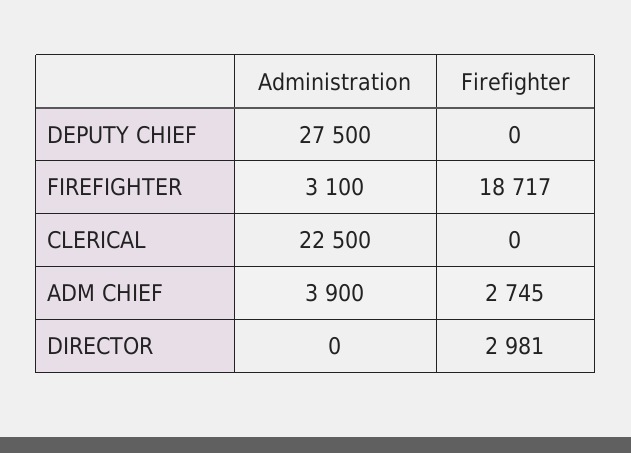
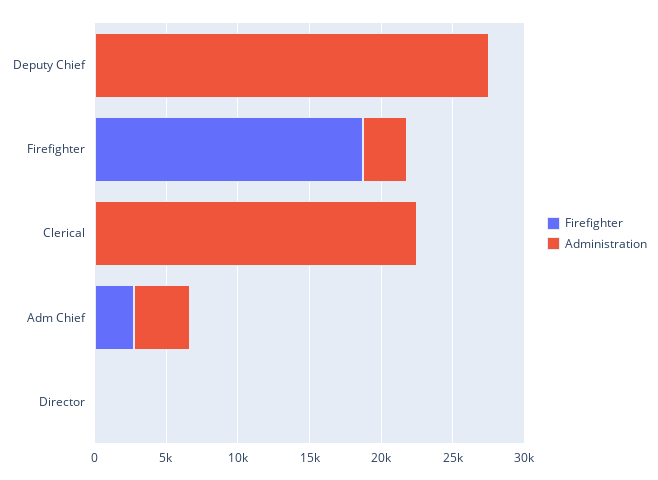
  {
    "Administration": {
      "DEPUTY CHIEF": 27500,
      "FIREFIGHTER": 3100,
      "CLERICAL": 22500,
      "ADM CHIEF": 3900,
      "DIRECTOR": 0
    },
    "Firefighter": {
      "DEPUTY CHIEF": 0,
      "FIREFIGHTER": 18717,
      "CLERICAL": 0,
      "ADM CHIEF": 2745,
-     "DIRECTOR": 2981
+     "DIRECTOR": 0
    }
  }

